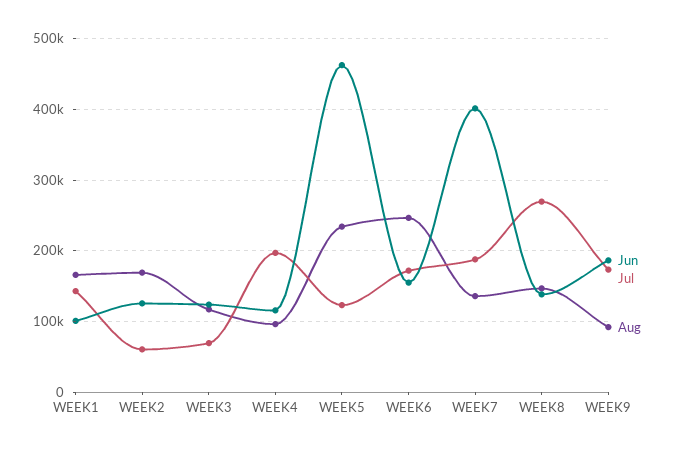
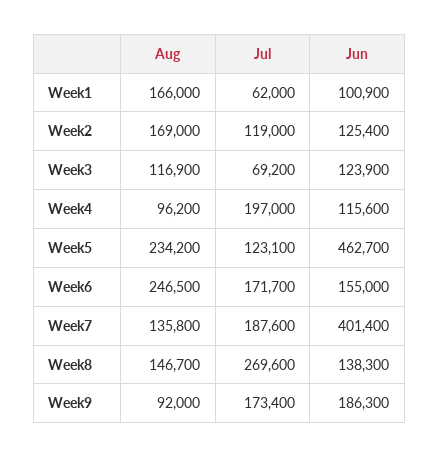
  {
    "Jun": {
      "WEEK1": 100900,
      "WEEK2": 125400,
      "WEEK3": 123900,
      "WEEK4": 115600,
      "WEEK5": 462700,
      "WEEK6": 155000,
      "WEEK7": 401400,
      "WEEK8": 138300,
      "WEEK9": 186300
    },
    "Jul": {
-     "WEEK1": 140000,
+     "WEEK1": 62000,
-     "WEEK2": 60000,
+     "WEEK2": 119000,
      "WEEK3": 69200,
      "WEEK4": 197000,
      "WEEK5": 123100,
      "WEEK6": 171700,
      "WEEK7": 187600,
      "WEEK8": 269600,
      "WEEK9": 173400
    },
    "Aug": {
      "WEEK1": 166000,
      "WEEK2": 169000,
      "WEEK3": 116900,
      "WEEK4": 96200,
      "WEEK5": 234200,
      "WEEK6": 246500,
      "WEEK7": 135800,
      "WEEK8": 146700,
      "WEEK9": 92000
    }
  }

